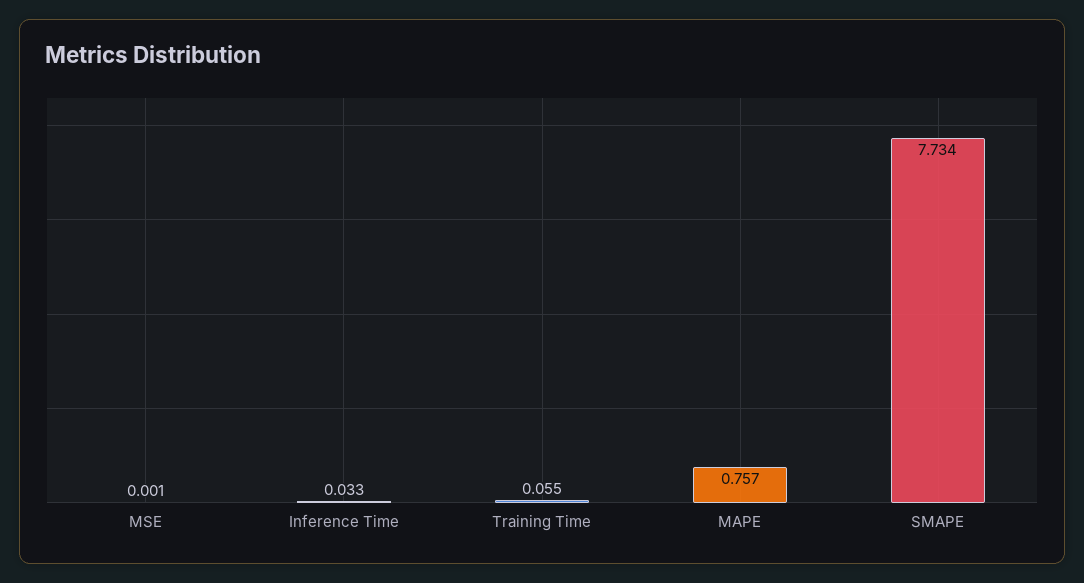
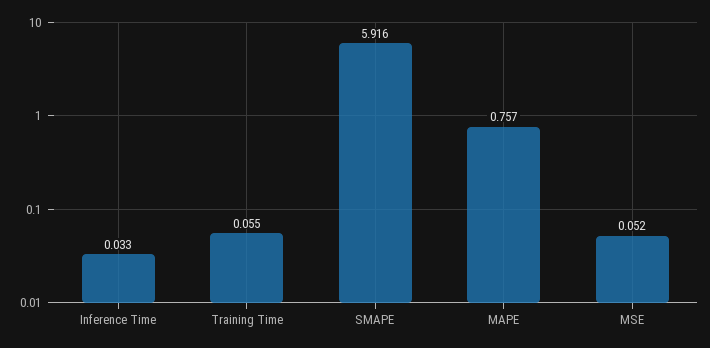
  {
-   "MSE": 0.001,
+   "MSE": 0.052,
    "Inference Time": 0.033,
    "Training Time": 0.055,
    "MAPE": 0.757,
-   "SMAPE": 7.734
+   "SMAPE": 5.916
  }

